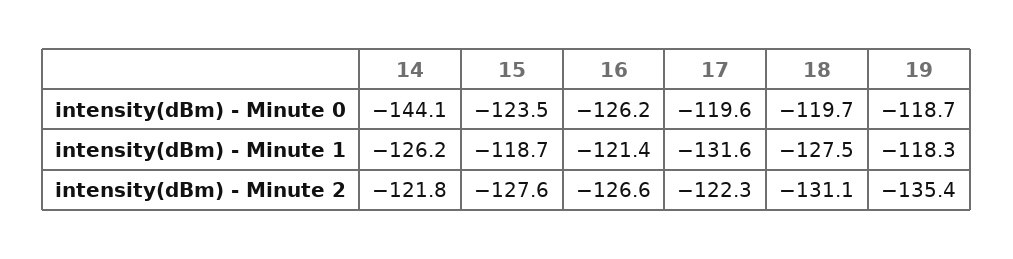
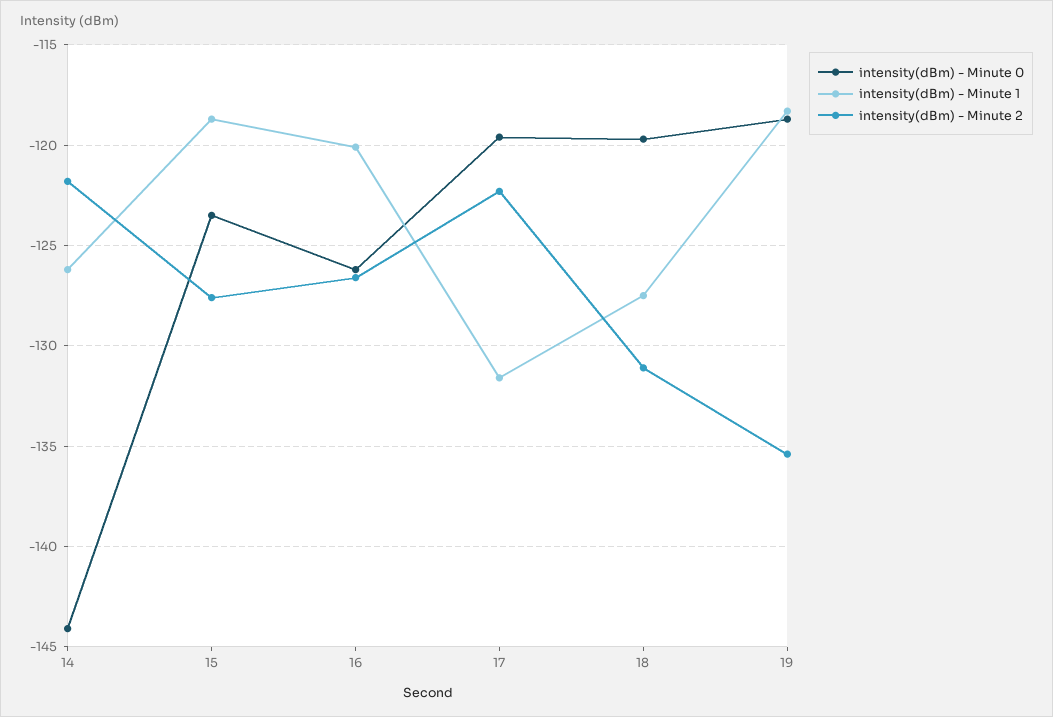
  {
    "intensity(dBm) - Minute 0": {
      "14": -144.1,
      "15": -123.5,
      "16": -126.2,
      "17": -119.6,
      "18": -119.7,
      "19": -118.7
    },
    "intensity(dBm) - Minute 1": {
      "14": -126.2,
      "15": -118.7,
-     "16": -121.4,
+     "16": -120,
      "17": -131.6,
      "18": -127.5,
      "19": -118.3
    },
    "intensity(dBm) - Minute 2": {
      "14": -121.8,
      "15": -127.6,
      "16": -126.6,
      "17": -122.3,
      "18": -131.1,
      "19": -135.4
    }
  }

